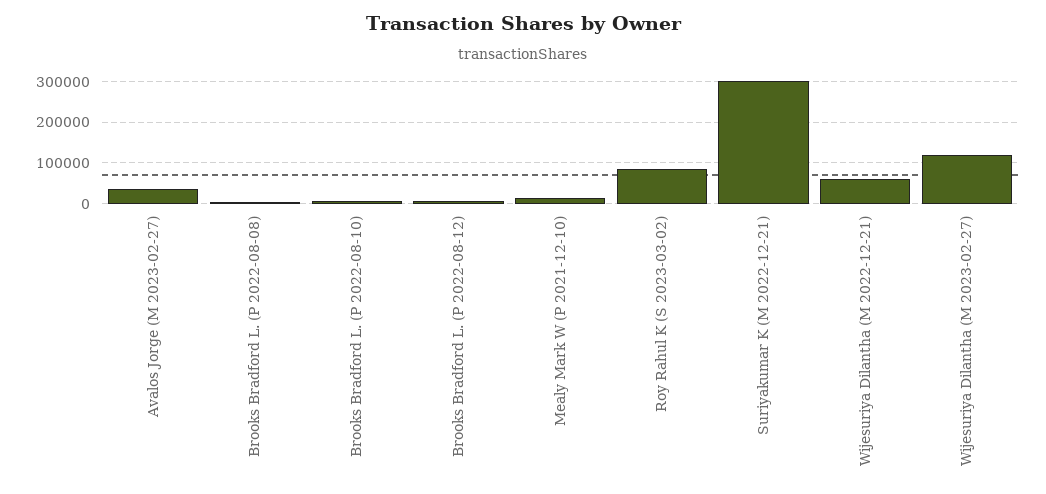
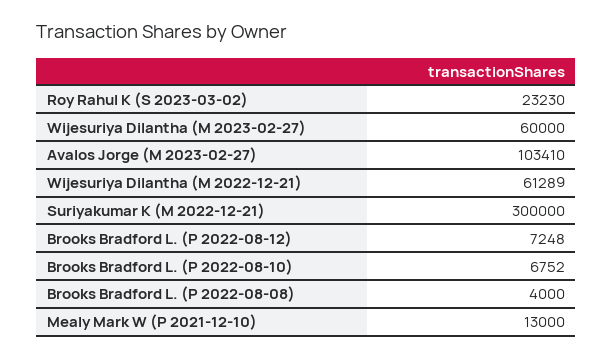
  {
-   "Avalos Jorge (M 2023-02-27)": 40000,
+   "Avalos Jorge (M 2023-02-27)": 103410,
    "Brooks Bradford L. (P 2022-08-08)": 4000,
    "Brooks Bradford L. (P 2022-08-10)": 6752,
    "Brooks Bradford L. (P 2022-08-12)": 7248,
    "Mealy Mark W (P 2021-12-10)": 13000,
-   "Roy Rahul K (S 2023-03-02)": 80000,
+   "Roy Rahul K (S 2023-03-02)": 23230,
    "Suriyakumar K (M 2022-12-21)": 300000,
    "Wijesuriya Dilantha (M 2022-12-21)": 61289,
-   "Wijesuriya Dilantha (M 2023-02-27)": 120000
+   "Wijesuriya Dilantha (M 2023-02-27)": 60000
  }

